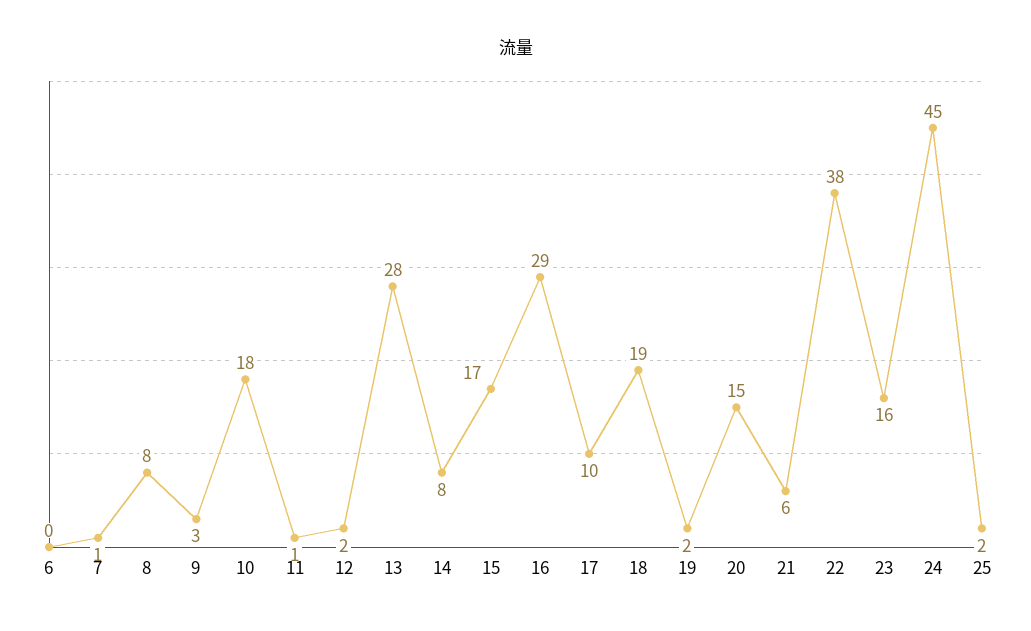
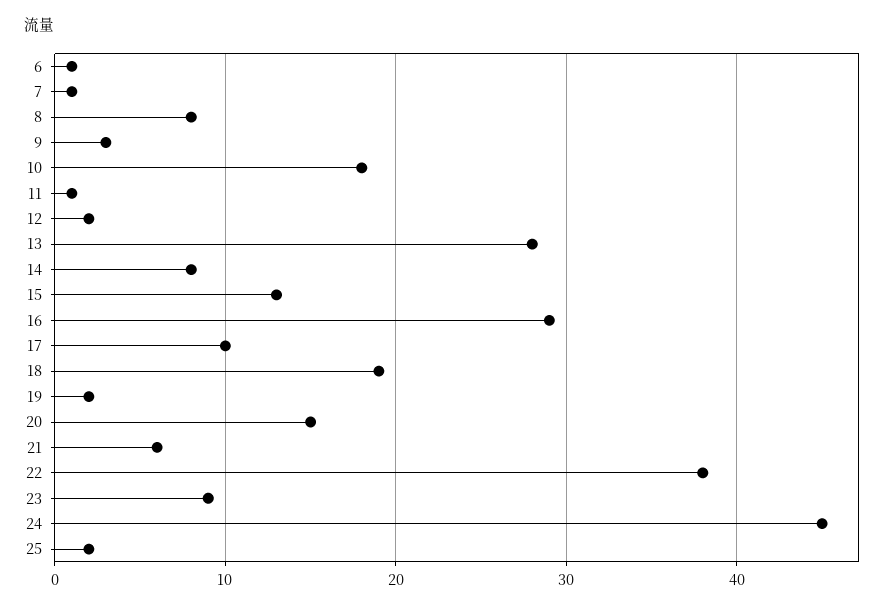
  {
-   "6": 0,
+   "6": 1,
    "7": 1,
    "8": 8,
    "9": 3,
    "10": 18,
    "11": 1,
    "12": 2,
    "13": 28,
    "14": 8,
-   "15": 17,
+   "15": 13,
    "16": 29,
    "17": 10,
    "18": 19,
    "19": 2,
    "20": 15,
    "21": 6,
    "22": 38,
-   "23": 16,
+   "23": 9,
    "24": 45,
    "25": 2
  }

